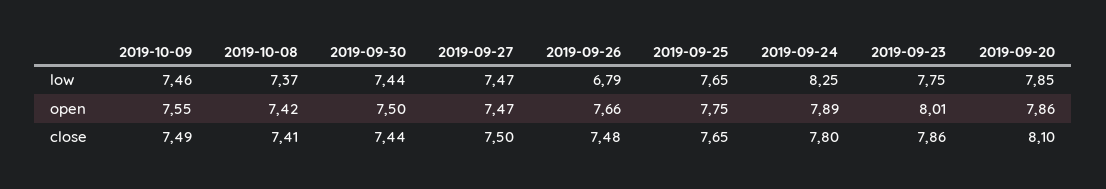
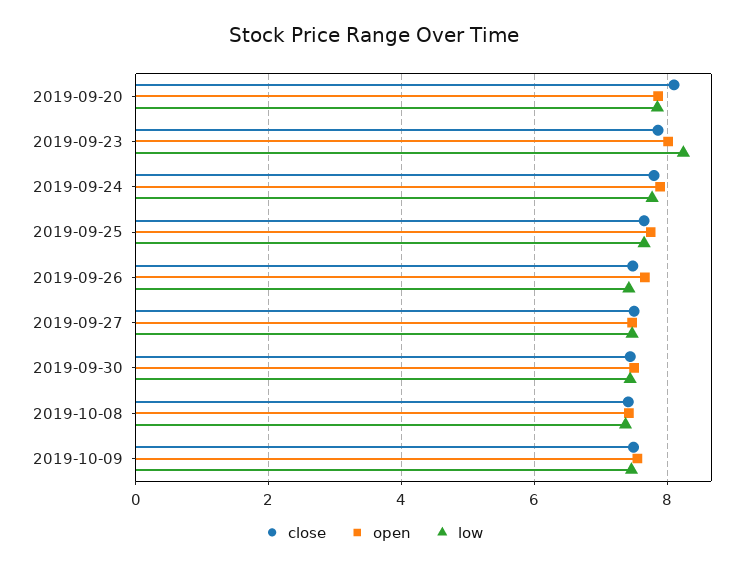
  {
    "low": {
      "2019-10-09": 7.46,
      "2019-10-08": 7.37,
      "2019-09-30": 7.44,
      "2019-09-27": 7.47,
-     "2019-09-26": 6.79,
+     "2019-09-26": 7.4,
      "2019-09-25": 7.65,
-     "2019-09-24": 8.25,
+     "2019-09-24": 7.8,
-     "2019-09-23": 7.75,
+     "2019-09-23": 8.2,
      "2019-09-20": 7.85
    },
    "open": {
      "2019-10-09": 7.55,
      "2019-10-08": 7.42,
      "2019-09-30": 7.5,
      "2019-09-27": 7.47,
      "2019-09-26": 7.66,
      "2019-09-25": 7.75,
      "2019-09-24": 7.89,
      "2019-09-23": 8.01,
      "2019-09-20": 7.86
    },
    "close": {
      "2019-10-09": 7.49,
      "2019-10-08": 7.41,
      "2019-09-30": 7.44,
      "2019-09-27": 7.5,
      "2019-09-26": 7.48,
      "2019-09-25": 7.65,
      "2019-09-24": 7.8,
      "2019-09-23": 7.86,
      "2019-09-20": 8.1
    }
  }

